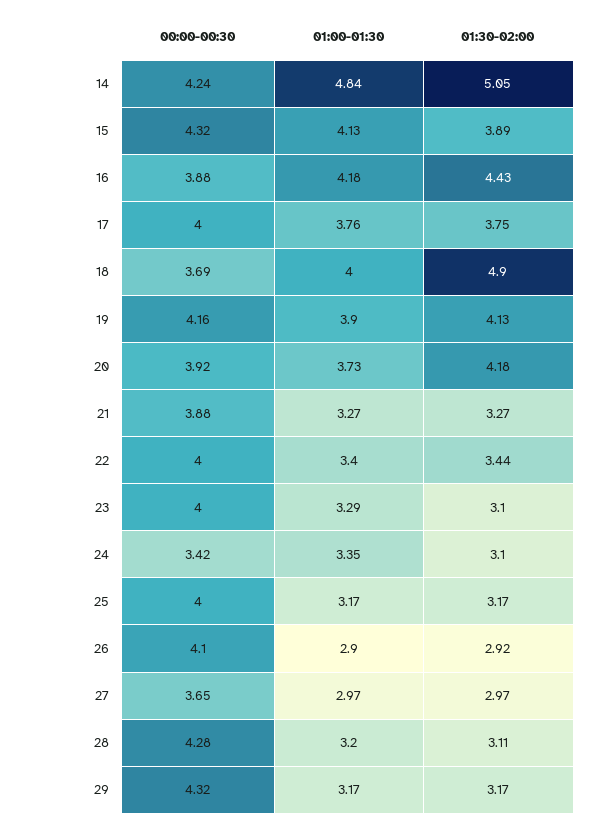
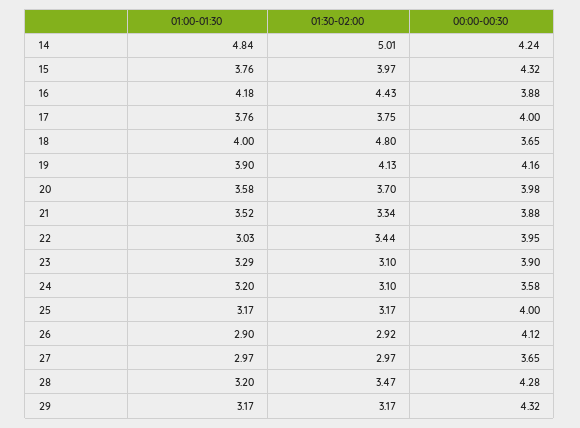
  {
    "00:00-00:30": {
      "14": 4.24,
      "15": 4.32,
      "16": 3.88,
      "17": 4,
-     "18": 3.69,
+     "18": 3.65,
      "19": 4.16,
-     "20": 3.92,
+     "20": 3.98,
      "21": 3.88,
-     "22": 4,
+     "22": 3.95,
-     "23": 4,
+     "23": 3.9,
-     "24": 3.42,
+     "24": 3.58,
      "25": 4,
-     "26": 4.1,
+     "26": 4.12,
      "27": 3.65,
      "28": 4.28,
      "29": 4.32
    },
    "01:00-01:30": {
      "14": 4.84,
-     "15": 4.13,
+     "15": 3.76,
      "16": 4.18,
      "17": 3.76,
      "18": 4,
      "19": 3.9,
-     "20": 3.73,
+     "20": 3.58,
-     "21": 3.27,
+     "21": 3.52,
-     "22": 3.4,
+     "22": 3.03,
      "23": 3.29,
-     "24": 3.35,
+     "24": 3.2,
      "25": 3.17,
      "26": 2.9,
      "27": 2.97,
      "28": 3.2,
      "29": 3.17
    },
    "01:30-02:00": {
-     "14": 5.05,
+     "14": 5.01,
-     "15": 3.89,
+     "15": 3.97,
      "16": 4.43,
      "17": 3.75,
-     "18": 4.9,
+     "18": 4.8,
      "19": 4.13,
-     "20": 4.18,
+     "20": 3.7,
-     "21": 3.27,
+     "21": 3.34,
      "22": 3.44,
      "23": 3.1,
      "24": 3.1,
      "25": 3.17,
      "26": 2.92,
      "27": 2.97,
-     "28": 3.11,
+     "28": 3.47,
      "29": 3.17
    }
  }

